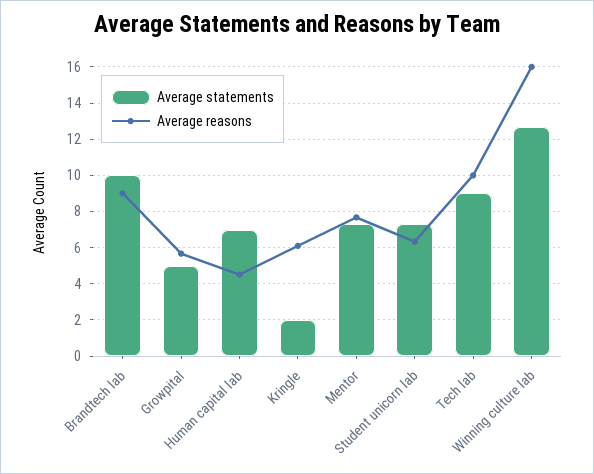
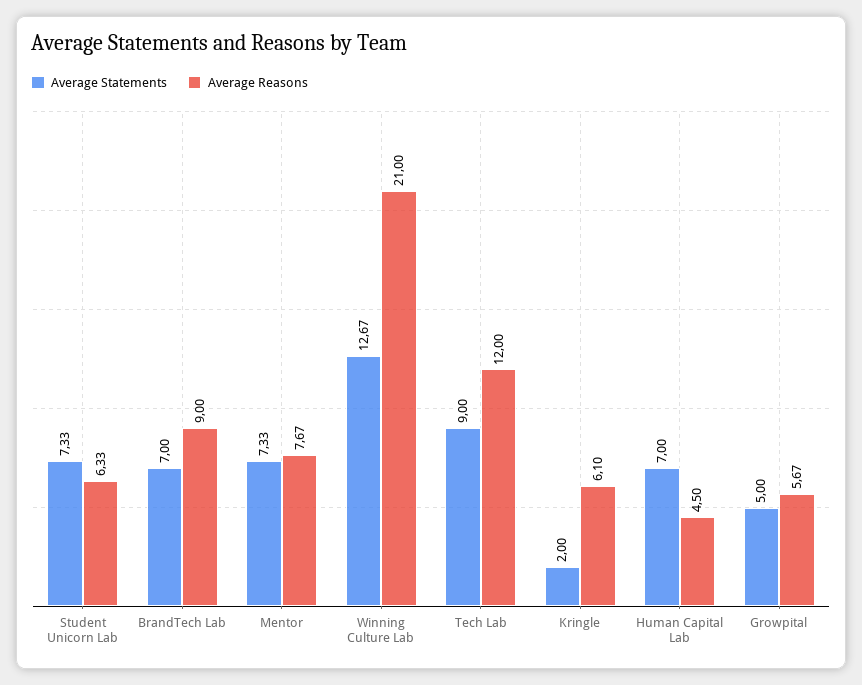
  {
    "Average statements": {
-     "Brandtech lab": 10,
+     "Brandtech lab": 7,
      "Growpital": 5,
      "Human capital lab": 7,
      "Kringle": 2,
      "Mentor": 7.33,
      "Student unicorn lab": 7.33,
      "Tech lab": 9,
      "Winning culture lab": 12.67
    },
    "Average reasons": {
      "Brandtech lab": 9,
      "Growpital": 5.67,
      "Human capital lab": 4.5,
      "Kringle": 6.1,
      "Mentor": 7.67,
      "Student unicorn lab": 6.33,
-     "Tech lab": 10,
+     "Tech lab": 12,
-     "Winning culture lab": 16
+     "Winning culture lab": 21
    }
  }

